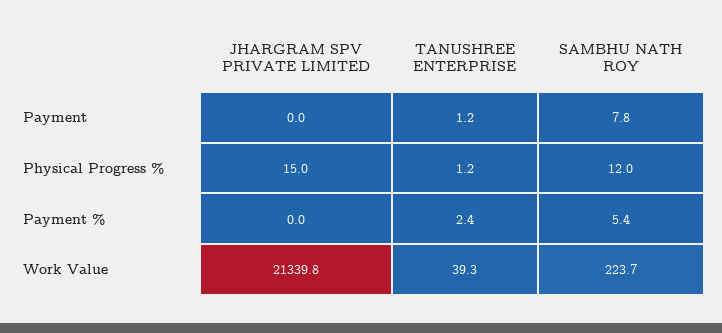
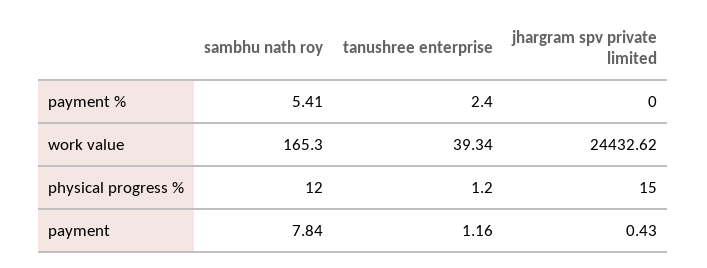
  {
    "JHARGRAM SPV PRIVATE LIMITED": {
-     "Payment": 0,
+     "Payment": 0.43,
      "Physical Progress %": 15,
      "Payment %": 0,
-     "Work Value": 21339.8
+     "Work Value": 24432.62
    },
    "TANUSHREE ENTERPRISE": {
      "Payment": 1.16,
      "Physical Progress %": 1.2,
      "Payment %": 2.4,
      "Work Value": 39.34
    },
    "SAMBHU NATH ROY": {
      "Payment": 7.84,
      "Physical Progress %": 12,
      "Payment %": 5.41,
-     "Work Value": 223.7
+     "Work Value": 165.3
    }
  }

